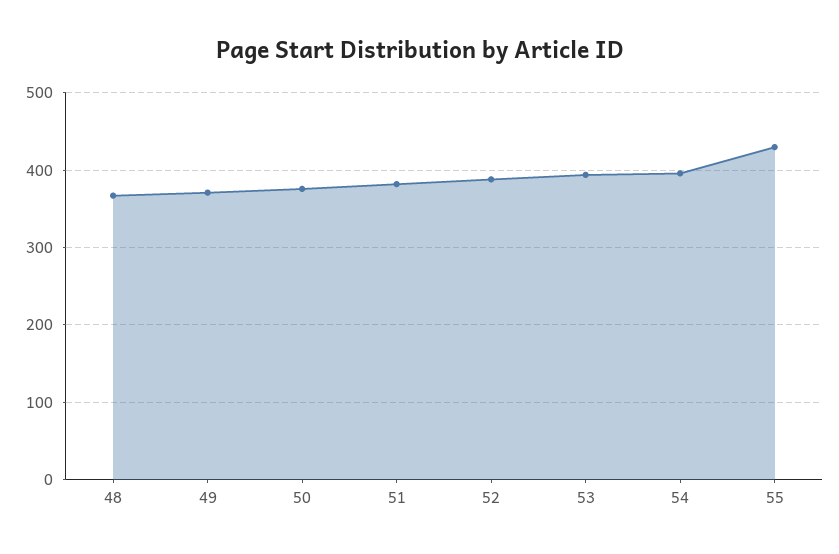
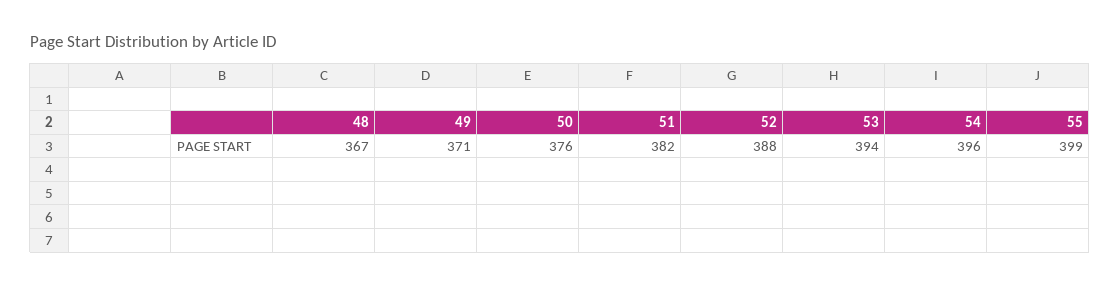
  {
    "48": 367,
    "49": 371,
    "50": 376,
    "51": 382,
    "52": 388,
    "53": 394,
    "54": 396,
-   "55": 430
+   "55": 399
  }

